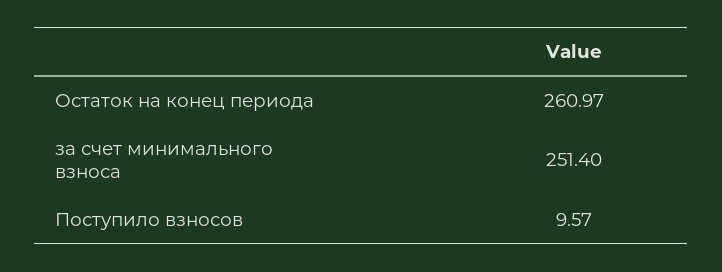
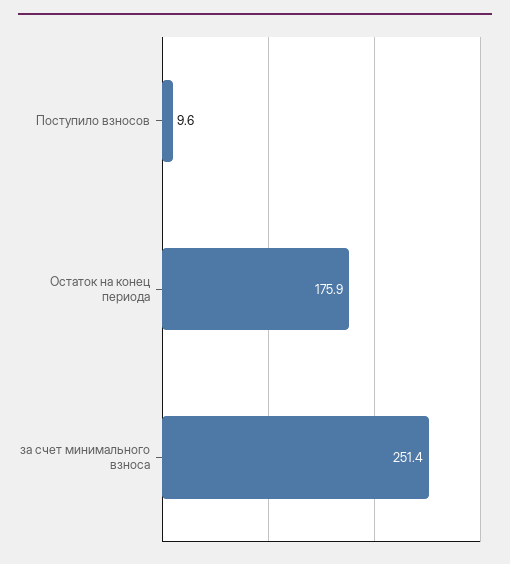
  {
-   "Остаток на конец периода": 260.97,
+   "Остаток на конец периода": 175.9,
    "за счет минимального взноса": 251.4,
    "Поступило взносов": 9.57
  }

